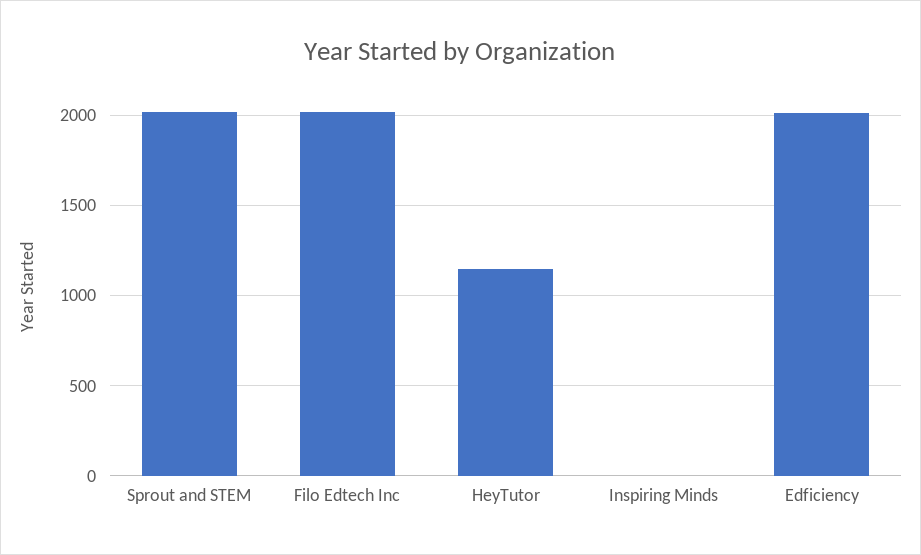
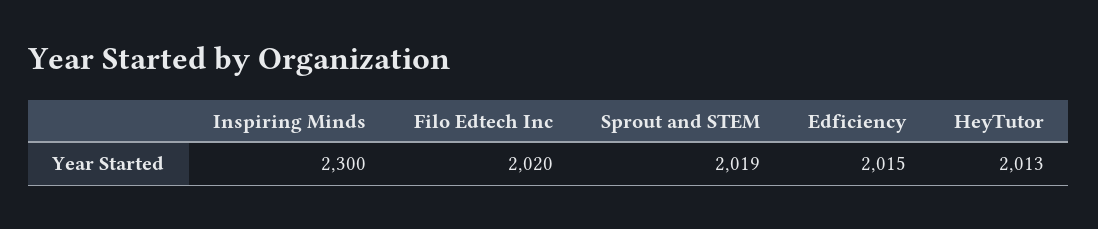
  {
    "Sprout and STEM": 2019,
    "Filo Edtech Inc": 2020,
-   "HeyTutor": 1150,
+   "HeyTutor": 2013,
-   "Inspiring Minds": 0,
+   "Inspiring Minds": 2300,
    "Edficiency": 2015
  }

